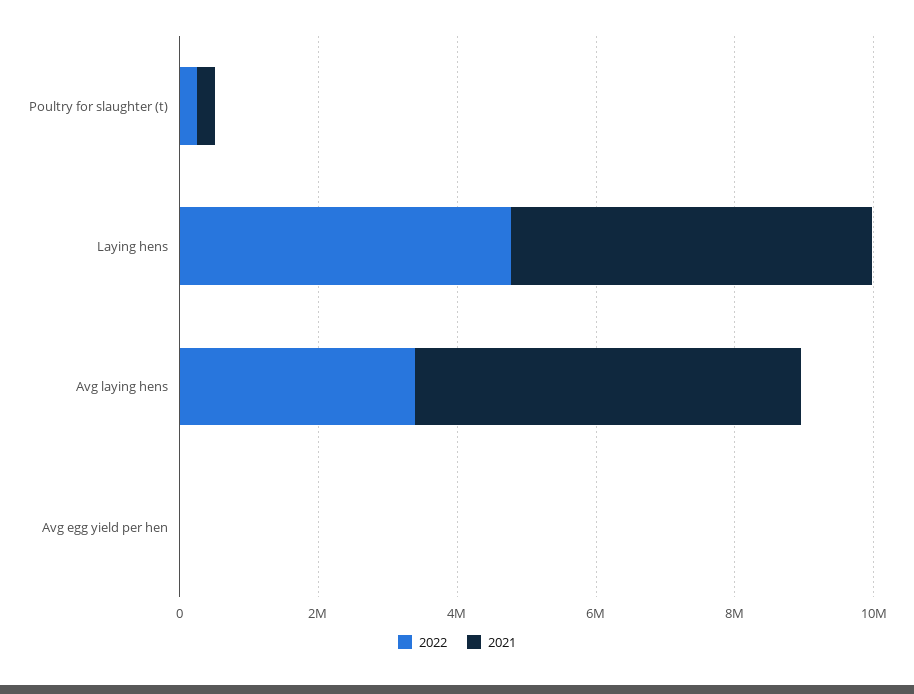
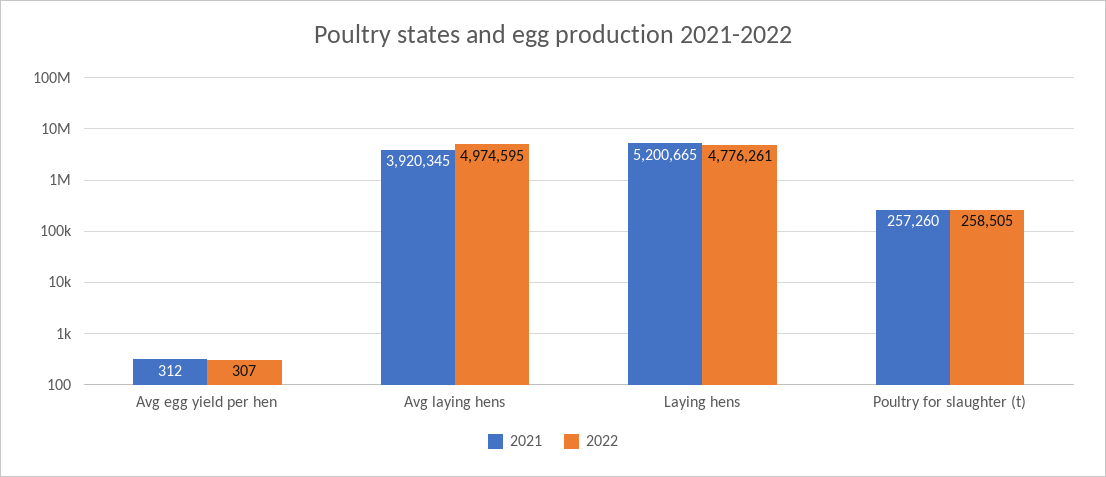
  {
    "2022": {
      "Poultry for slaughter (t)": 258505,
      "Laying hens": 4776261,
-     "Avg laying hens": 3500000,
+     "Avg laying hens": 4974595,
      "Avg egg yield per hen": 307
    },
    "2021": {
      "Poultry for slaughter (t)": 257260,
      "Laying hens": 5200665,
-     "Avg laying hens": 5500000,
+     "Avg laying hens": 3920345,
      "Avg egg yield per hen": 312
    }
  }

